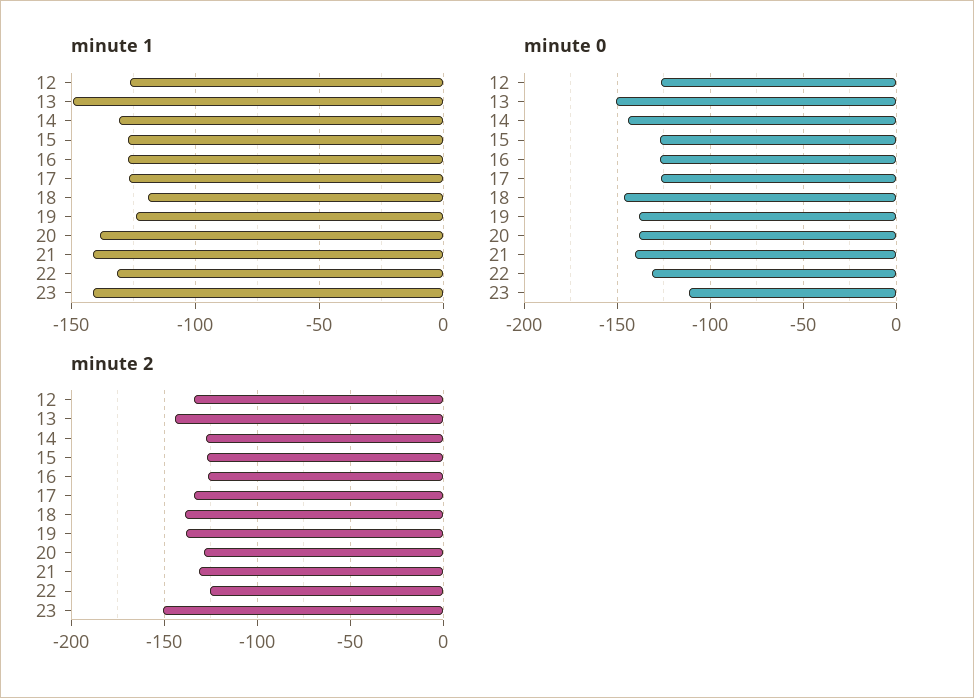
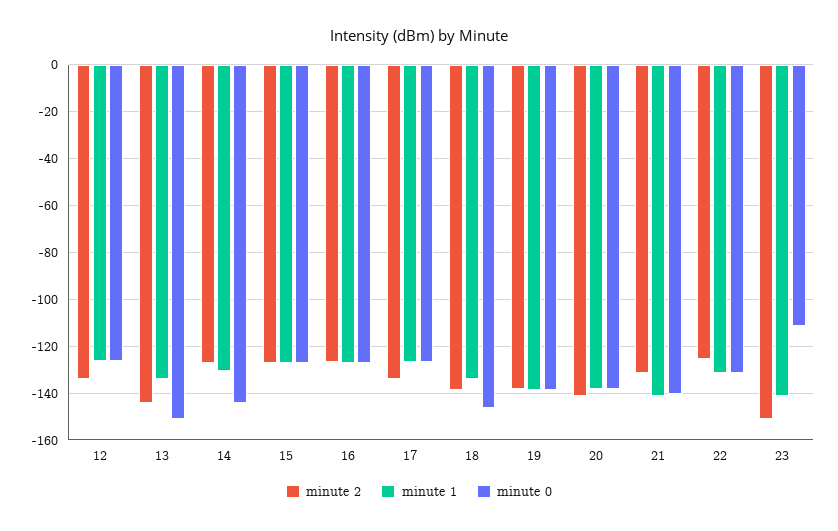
  {
    "minute 1": {
      "12": -125,
-     "13": -150,
+     "13": -135,
      "14": -130,
      "15": -125,
      "16": -125,
      "17": -125,
-     "18": -120,
+     "18": -135,
-     "19": -125,
+     "19": -140,
      "20": -140,
      "21": -140,
      "22": -130,
      "23": -140
    },
    "minute 0": {
      "12": -125,
      "13": -150,
      "14": -145,
      "15": -125,
      "16": -125,
      "17": -125,
      "18": -145,
      "19": -140,
      "20": -140,
      "21": -140,
      "22": -130,
      "23": -110
    },
    "minute 2": {
      "12": -135,
      "13": -145,
      "14": -125,
      "15": -125,
      "16": -125,
      "17": -135,
      "18": -140,
      "19": -140,
-     "20": -130,
+     "20": -140,
      "21": -130,
      "22": -125,
      "23": -150
    }
  }

